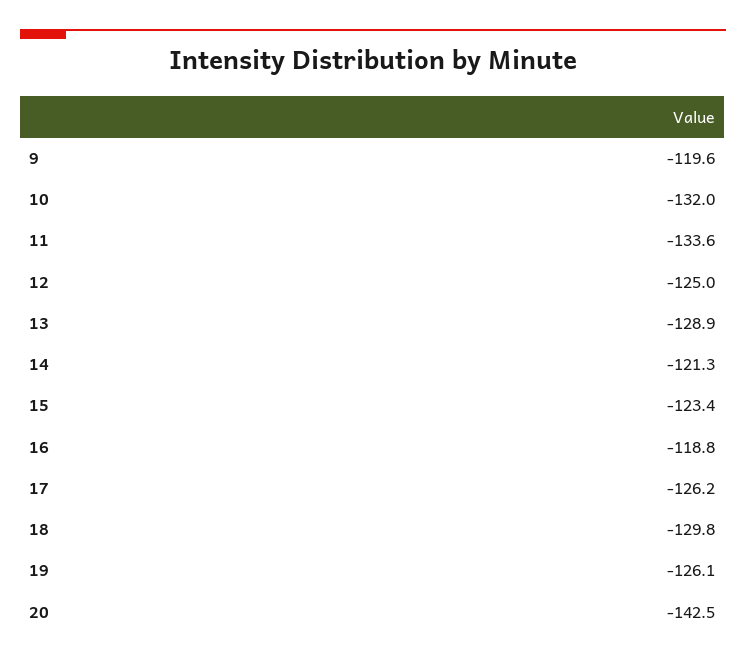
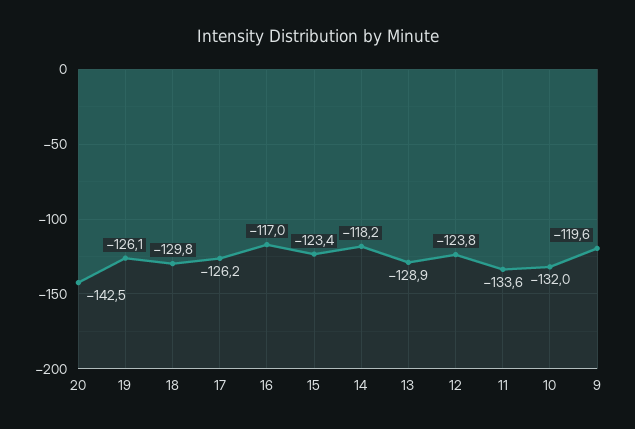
  {
    "9": -119.6,
    "10": -132,
    "11": -133.6,
-   "12": -125,
+   "12": -123.8,
    "13": -128.9,
-   "14": -121.3,
+   "14": -118.2,
    "15": -123.4,
-   "16": -118.8,
+   "16": -117,
    "17": -126.2,
    "18": -129.8,
    "19": -126.1,
    "20": -142.5
  }

